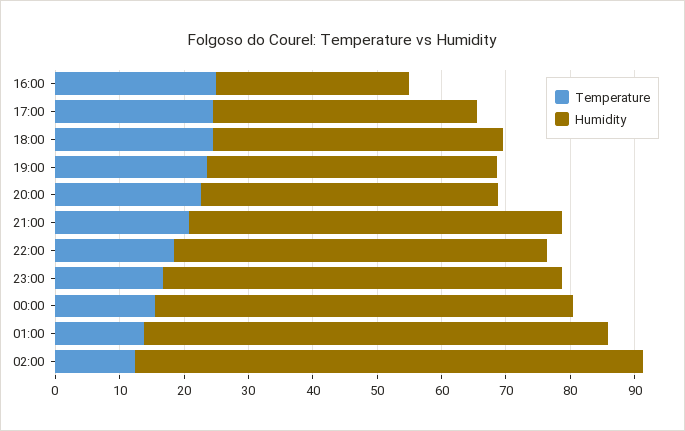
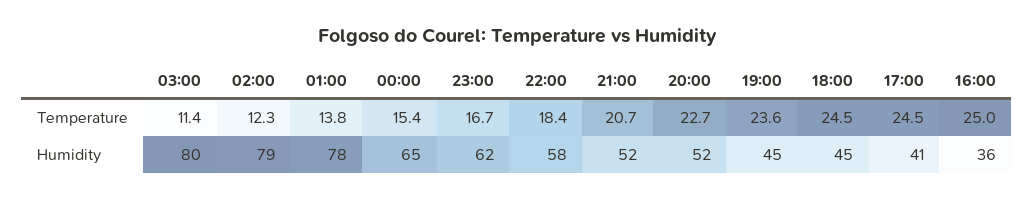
  {
    "Temperature": {
      "16:00": 25,
      "17:00": 24.5,
      "18:00": 24.5,
      "19:00": 23.6,
      "20:00": 22.7,
      "21:00": 20.7,
      "22:00": 18.4,
      "23:00": 16.7,
      "00:00": 15.4,
      "01:00": 13.8,
-     "02:00": 12.3
+     "02:00": 12.3,
+     "03:00": 11.4
    },
    "Humidity": {
-     "16:00": 30,
+     "16:00": 36,
      "17:00": 41,
      "18:00": 45,
      "19:00": 45,
-     "20:00": 46,
+     "20:00": 52,
-     "21:00": 58,
+     "21:00": 52,
      "22:00": 58,
      "23:00": 62,
      "00:00": 65,
-     "01:00": 72,
+     "01:00": 78,
-     "02:00": 79
+     "02:00": 79,
+     "03:00": 80
    }
  }

